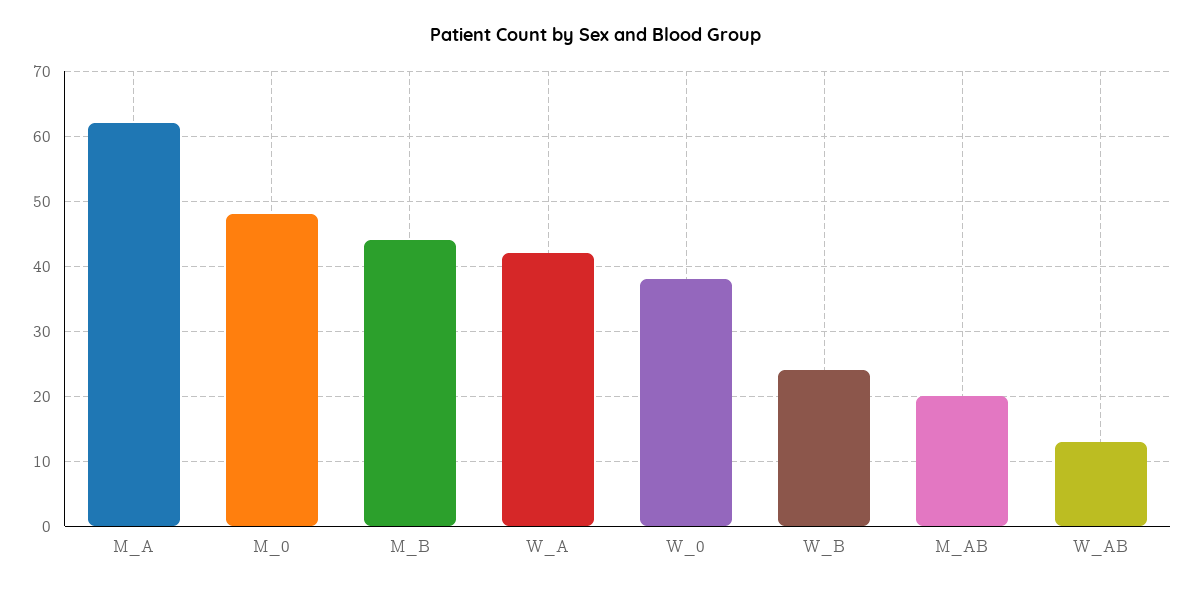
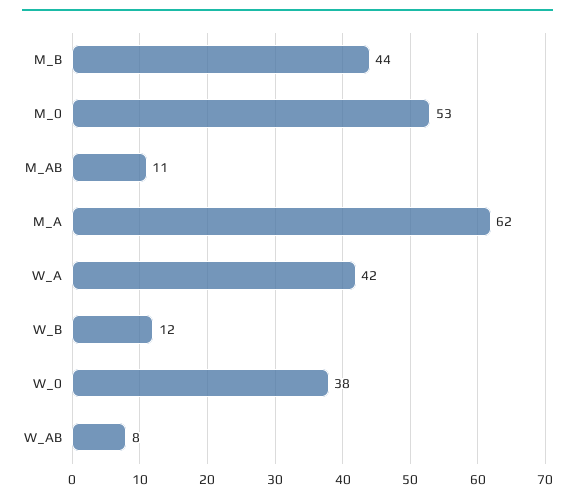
  {
    "M_A": 62,
-   "M_0": 48,
+   "M_0": 53,
    "M_B": 44,
    "W_A": 42,
    "W_0": 38,
-   "W_B": 24,
+   "W_B": 12,
-   "M_AB": 20,
+   "M_AB": 11,
-   "W_AB": 13
+   "W_AB": 8
  }

